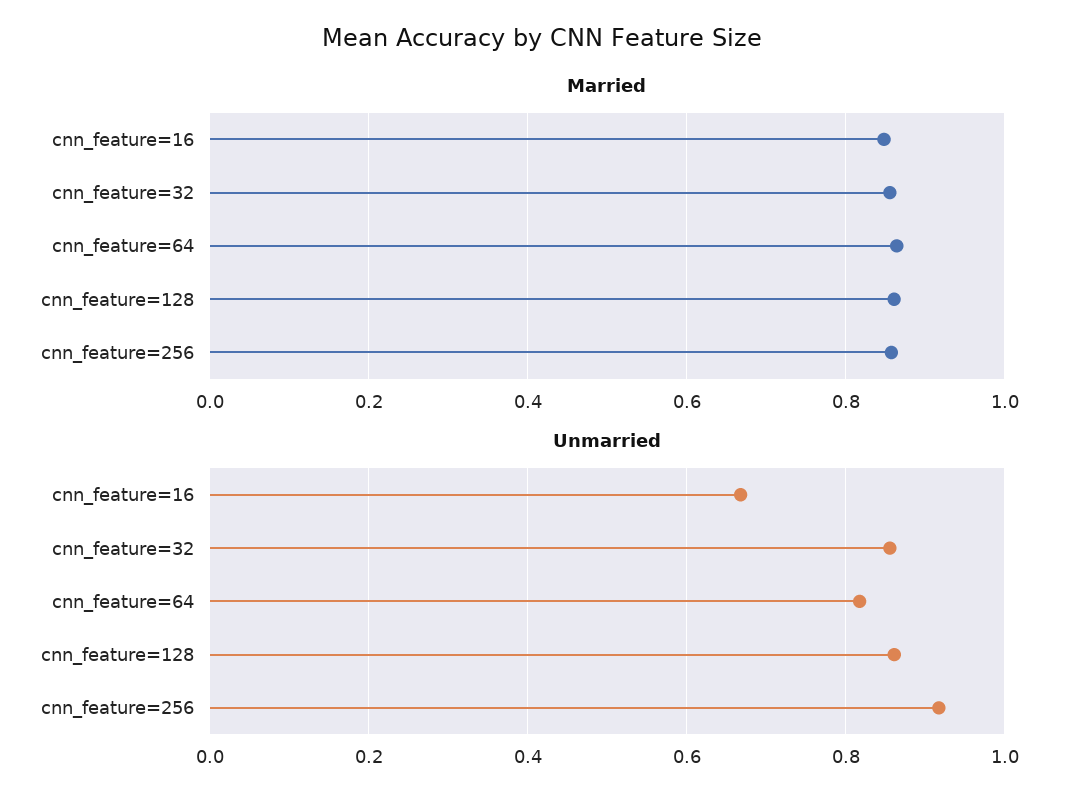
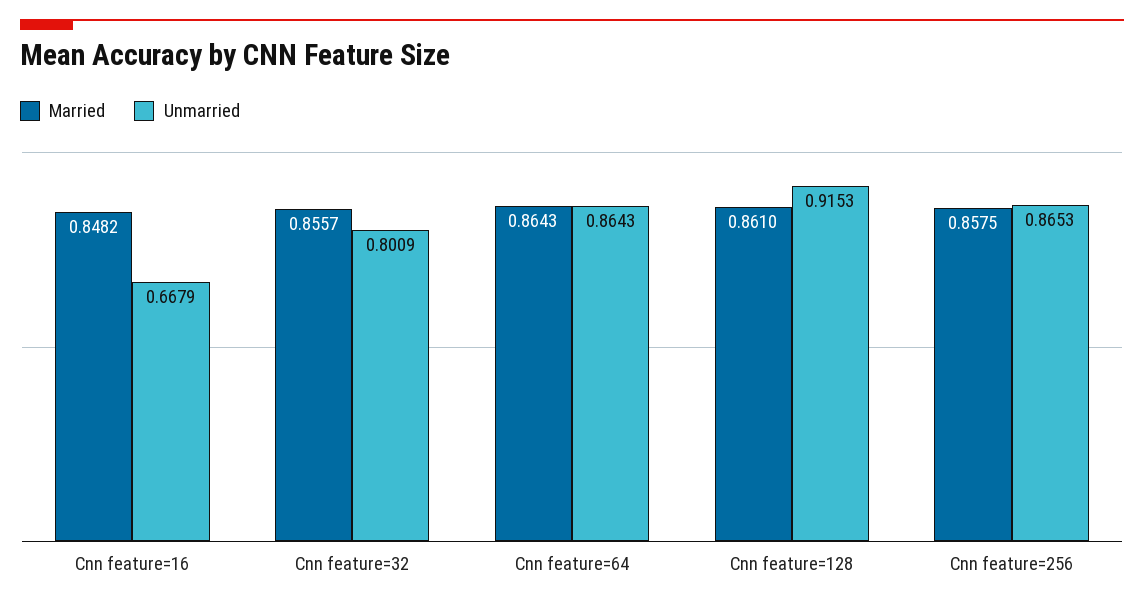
  {
    "Married": {
      "cnn_feature=16": 0.8482,
      "cnn_feature=32": 0.8557,
      "cnn_feature=64": 0.8643,
      "cnn_feature=128": 0.861,
      "cnn_feature=256": 0.8575
    },
    "Unmarried": {
      "cnn_feature=16": 0.6679,
-     "cnn_feature=32": 0.86,
+     "cnn_feature=32": 0.8009,
-     "cnn_feature=64": 0.82,
+     "cnn_feature=64": 0.8643,
-     "cnn_feature=128": 0.86,
+     "cnn_feature=128": 0.9153,
-     "cnn_feature=256": 0.92
+     "cnn_feature=256": 0.8653
    }
  }

